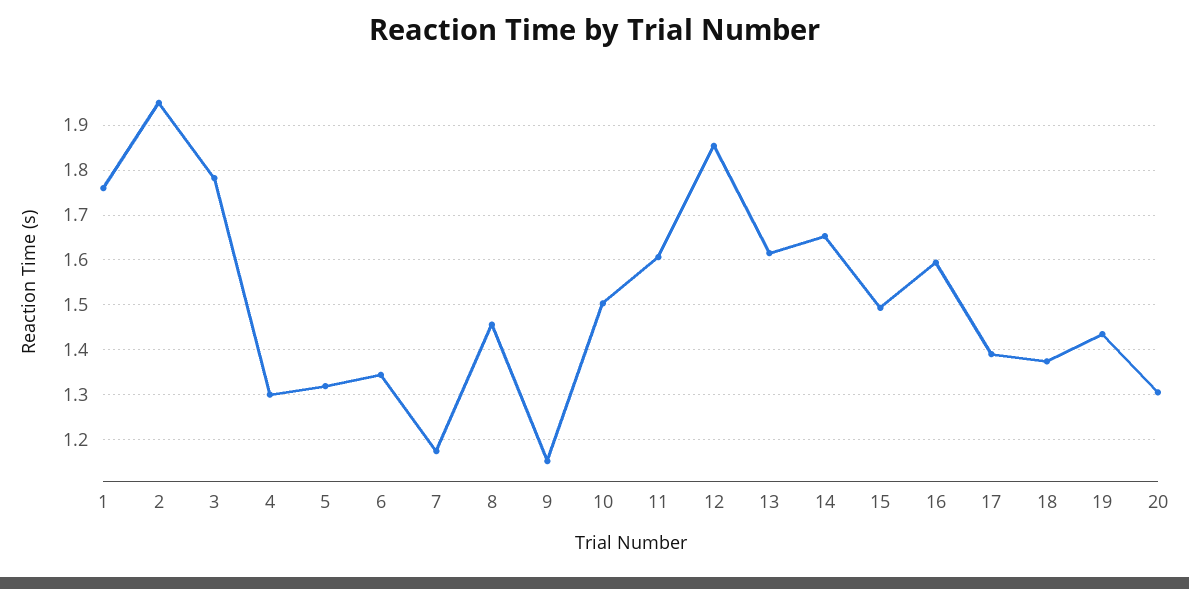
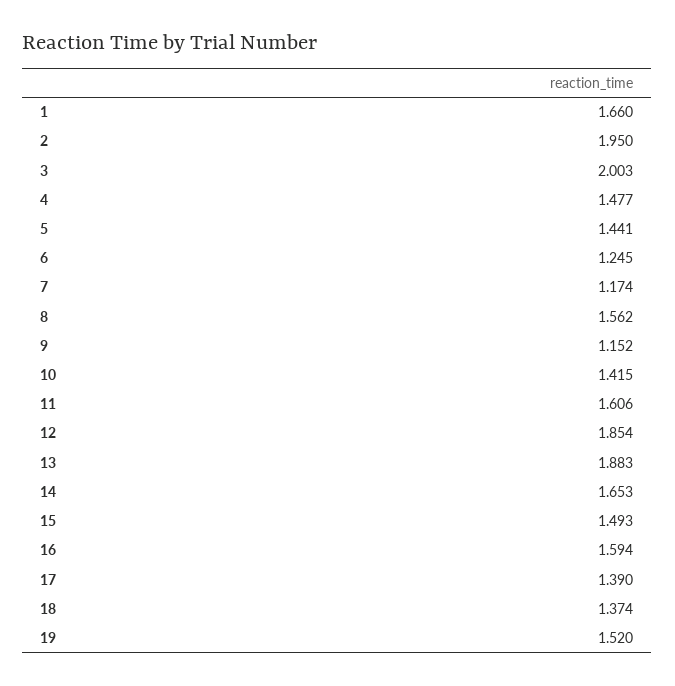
  {
-   "1": 1.76,
+   "1": 1.66,
    "2": 1.95,
-   "3": 1.78,
+   "3": 2.003,
-   "4": 1.3,
+   "4": 1.477,
-   "5": 1.32,
+   "5": 1.441,
-   "6": 1.34,
+   "6": 1.245,
    "7": 1.174,
-   "8": 1.46,
+   "8": 1.562,
    "9": 1.152,
-   "10": 1.5,
+   "10": 1.415,
    "11": 1.606,
    "12": 1.854,
-   "13": 1.62,
+   "13": 1.883,
    "14": 1.653,
    "15": 1.493,
    "16": 1.594,
    "17": 1.39,
    "18": 1.374,
-   "19": 1.44,
+   "19": 1.52
-   "20": 1.3
  }

